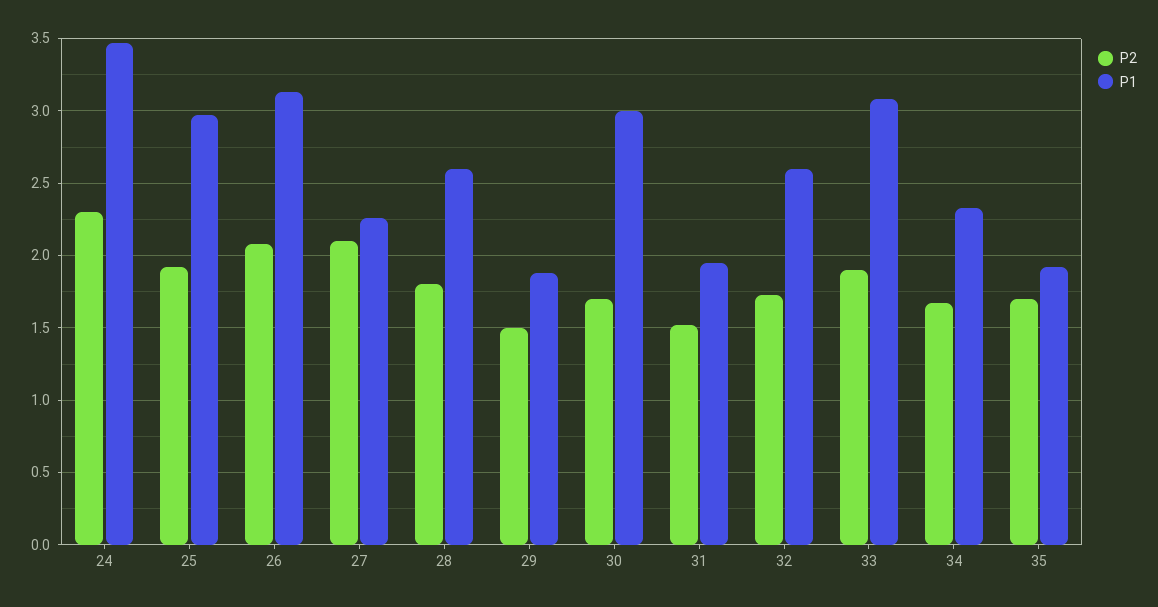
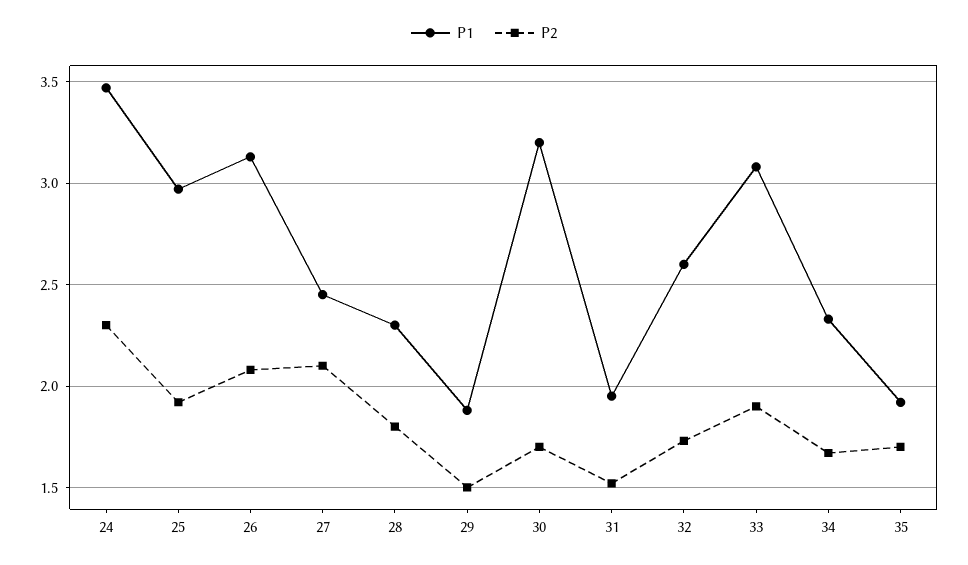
  {
    "P2": {
      "24": 2.3,
      "25": 1.9,
      "26": 2.1,
      "27": 2.1,
      "28": 1.8,
      "29": 1.5,
      "30": 1.7,
      "31": 1.5,
      "32": 1.75,
      "33": 1.9,
      "34": 1.65,
      "35": 1.7
    },
    "P1": {
      "24": 3.45,
      "25": 2.95,
      "26": 3.15,
-     "27": 2.25,
+     "27": 2.45,
-     "28": 2.6,
+     "28": 2.3,
      "29": 1.9,
-     "30": 3,
+     "30": 3.2,
      "31": 1.95,
      "32": 2.6,
      "33": 3.1,
      "34": 2.35,
      "35": 1.9
    }
  }

